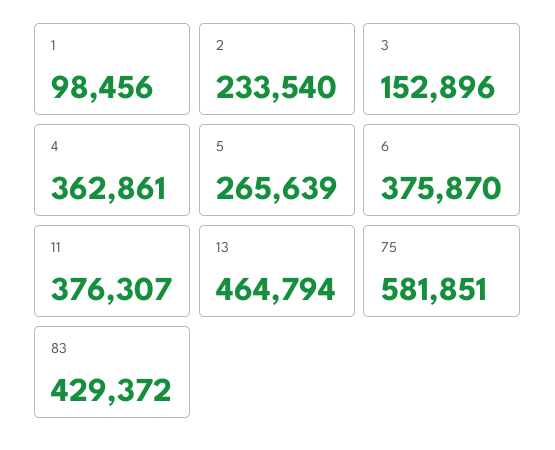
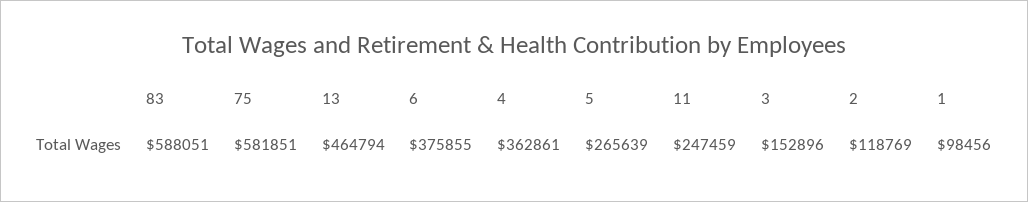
  {
    "1": 98456,
-   "2": 233540,
+   "2": 118769,
    "3": 152896,
    "4": 362861,
    "5": 265639,
-   "6": 375870,
+   "6": 375855,
-   "11": 376307,
+   "11": 247459,
    "13": 464794,
    "75": 581851,
-   "83": 429372
+   "83": 588051
  }

